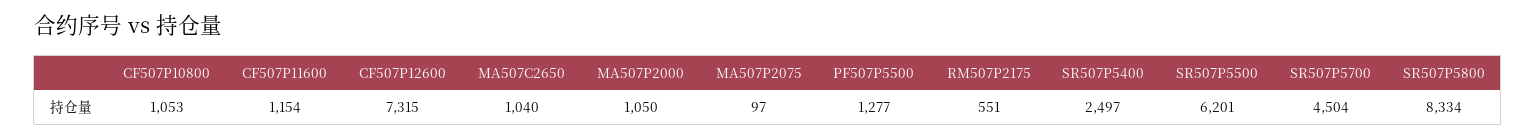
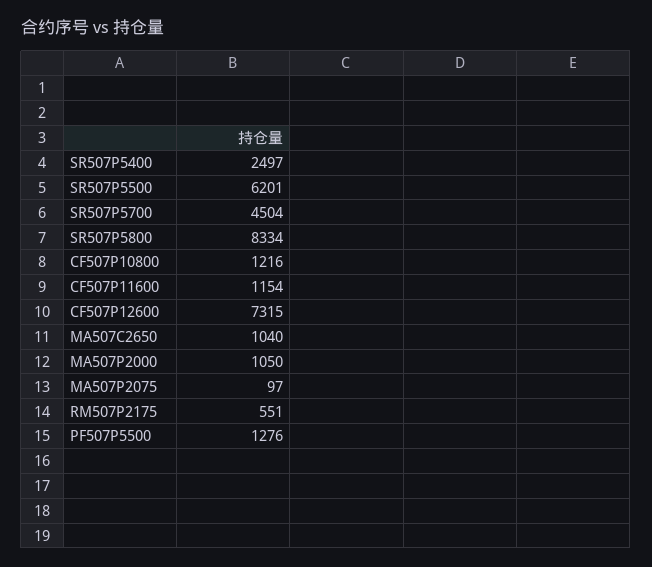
  {
-   "CF507P10800": 1053,
+   "CF507P10800": 1216,
    "CF507P11600": 1154,
    "CF507P12600": 7315,
    "MA507C2650": 1040,
    "MA507P2000": 1050,
    "MA507P2075": 97,
-   "PF507P5500": 1277,
+   "PF507P5500": 1276,
    "RM507P2175": 551,
    "SR507P5400": 2497,
    "SR507P5500": 6201,
    "SR507P5700": 4504,
    "SR507P5800": 8334
  }

